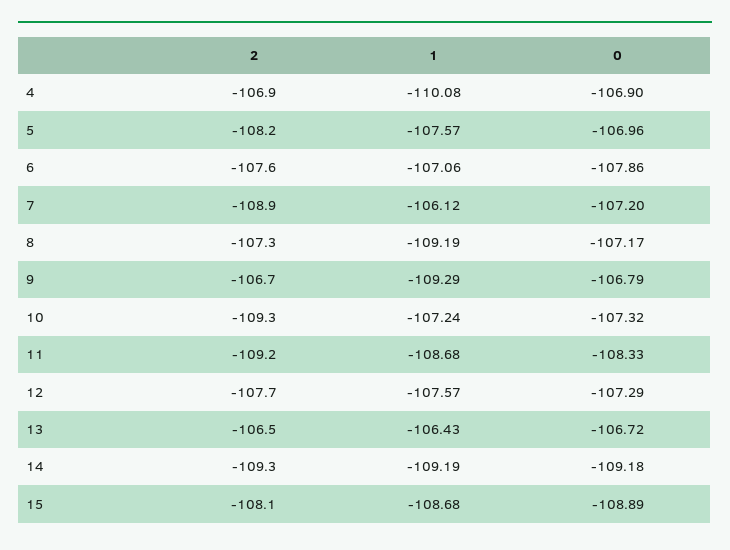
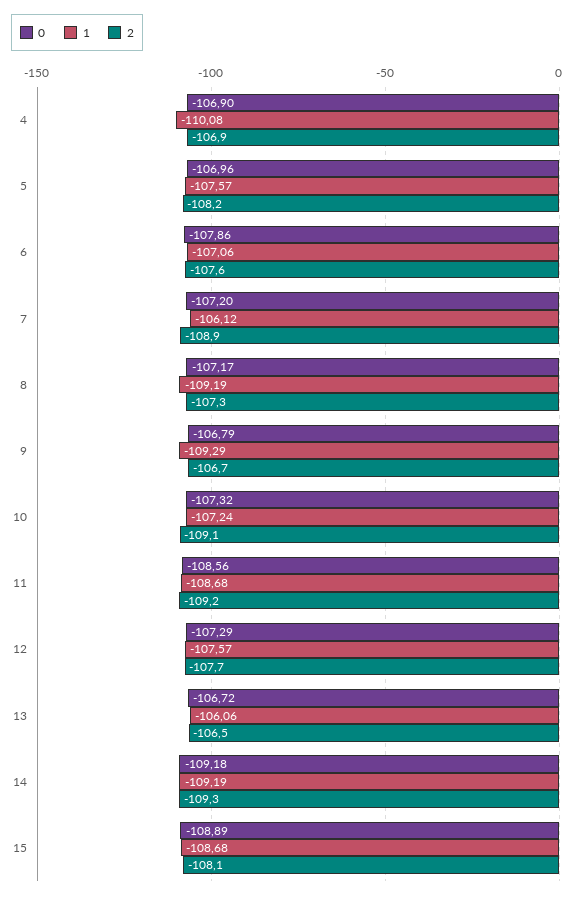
  {
    "2": {
      "4": -106.9,
      "5": -108.2,
      "6": -107.6,
      "7": -108.9,
      "8": -107.3,
      "9": -106.7,
-     "10": -109.3,
+     "10": -109.1,
      "11": -109.2,
      "12": -107.7,
      "13": -106.5,
      "14": -109.3,
      "15": -108.1
    },
    "1": {
      "4": -110.08,
      "5": -107.57,
      "6": -107.06,
      "7": -106.12,
      "8": -109.19,
      "9": -109.29,
      "10": -107.24,
      "11": -108.68,
      "12": -107.57,
-     "13": -106.43,
+     "13": -106.06,
      "14": -109.19,
      "15": -108.68
    },
    "0": {
      "4": -106.9,
      "5": -106.96,
      "6": -107.86,
      "7": -107.2,
      "8": -107.17,
      "9": -106.79,
      "10": -107.32,
-     "11": -108.33,
+     "11": -108.56,
      "12": -107.29,
      "13": -106.72,
      "14": -109.18,
      "15": -108.89
    }
  }

